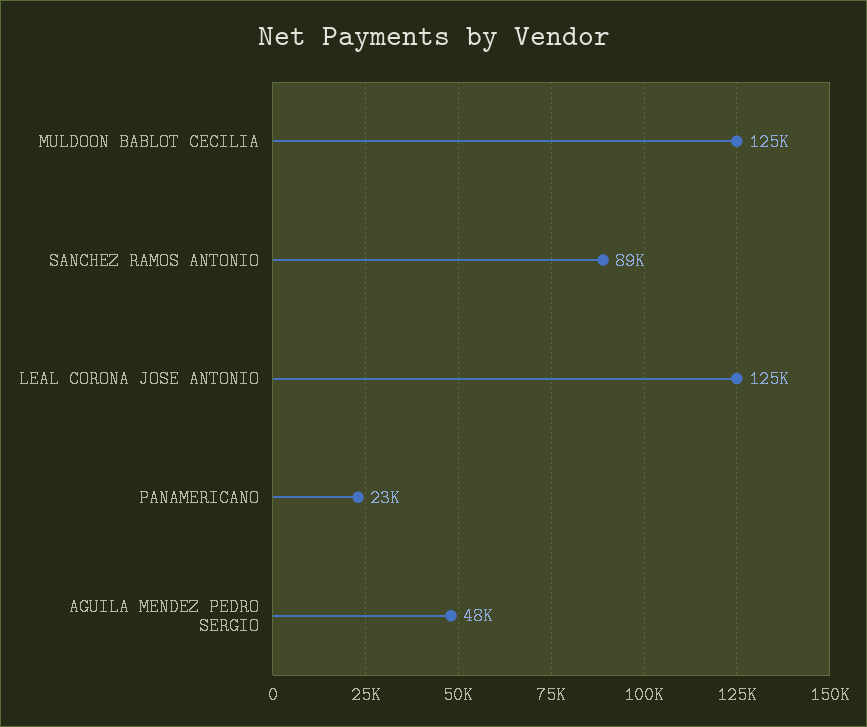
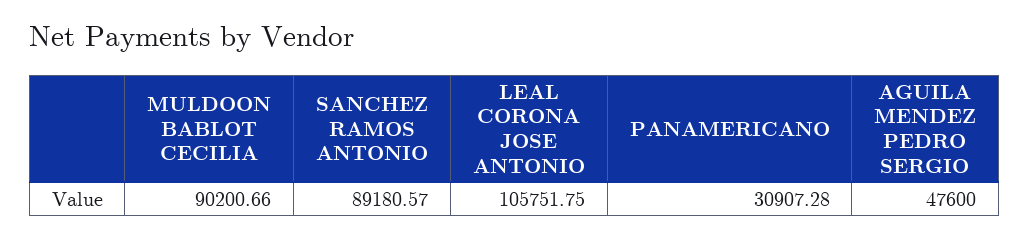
  {
-   "MULDOON BABLOT CECILIA": 125000,
+   "MULDOON BABLOT CECILIA": 90200.66,
    "SANCHEZ RAMOS ANTONIO": 89180.57,
-   "LEAL CORONA JOSE ANTONIO": 125000,
+   "LEAL CORONA JOSE ANTONIO": 105751.75,
-   "PANAMERICANO": 23000,
+   "PANAMERICANO": 30907.28,
    "AGUILA MENDEZ PEDRO SERGIO": 47600
  }

